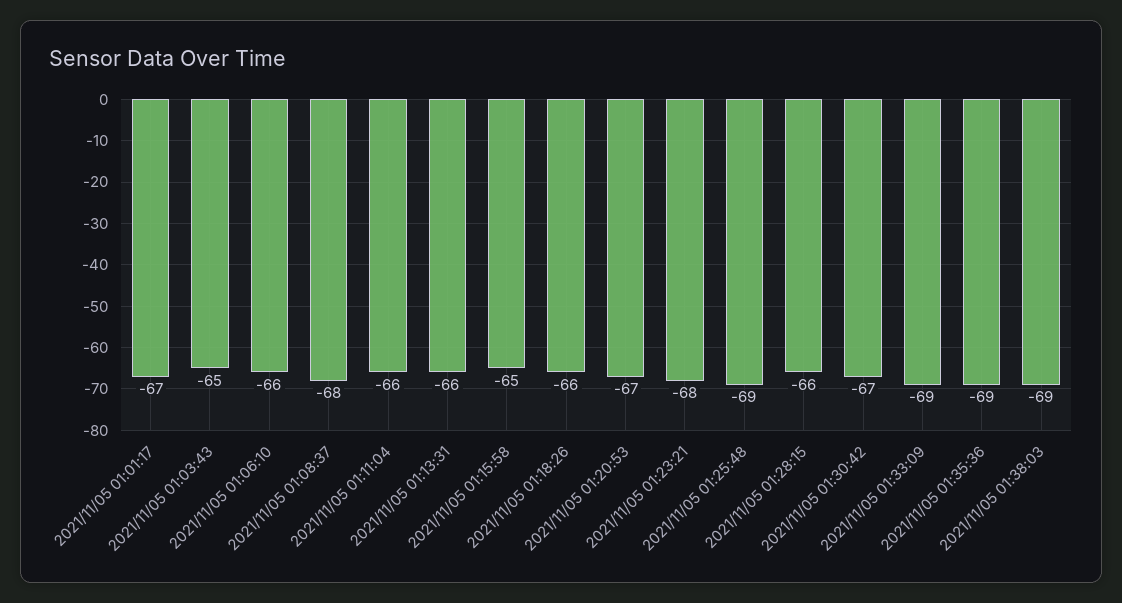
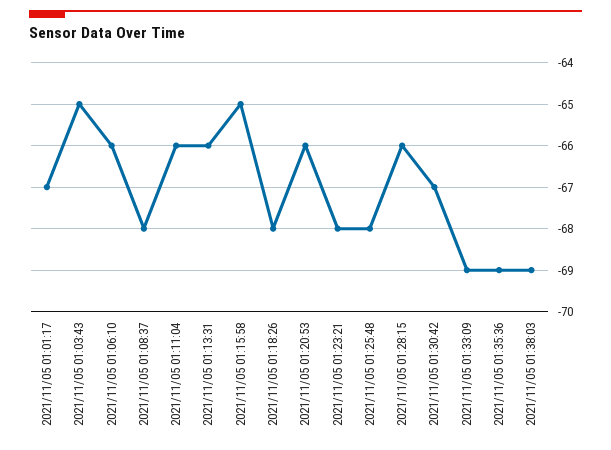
  {
    "2021/11/05 01:01:17": -67,
    "2021/11/05 01:03:43": -65,
    "2021/11/05 01:06:10": -66,
    "2021/11/05 01:08:37": -68,
    "2021/11/05 01:11:04": -66,
    "2021/11/05 01:13:31": -66,
    "2021/11/05 01:15:58": -65,
-   "2021/11/05 01:18:26": -66,
+   "2021/11/05 01:18:26": -68,
-   "2021/11/05 01:20:53": -67,
+   "2021/11/05 01:20:53": -66,
    "2021/11/05 01:23:21": -68,
-   "2021/11/05 01:25:48": -69,
+   "2021/11/05 01:25:48": -68,
    "2021/11/05 01:28:15": -66,
    "2021/11/05 01:30:42": -67,
    "2021/11/05 01:33:09": -69,
    "2021/11/05 01:35:36": -69,
    "2021/11/05 01:38:03": -69
  }

